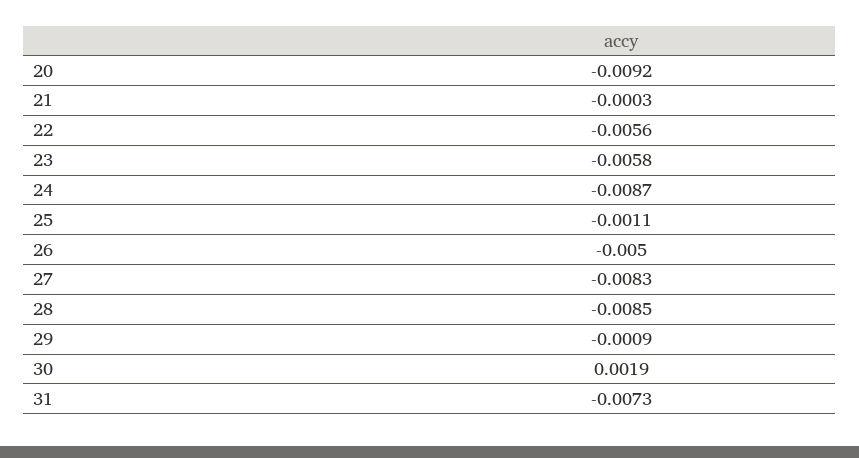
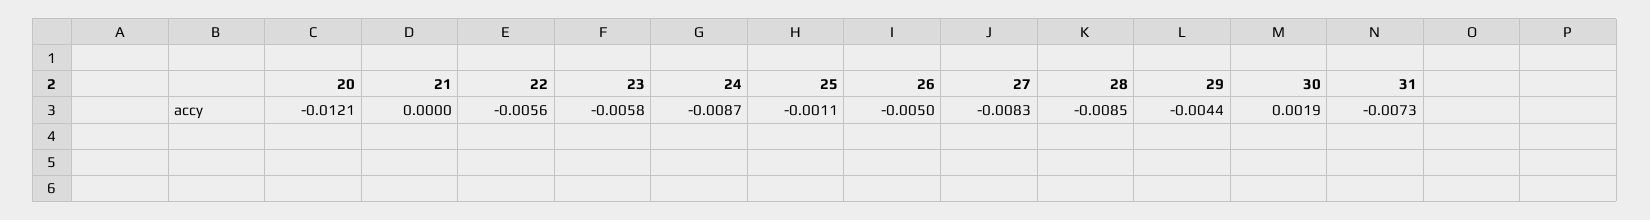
  {
-   "20": -0.0092,
+   "20": -0.0121,
-   "21": -0.0003,
+   "21": 0,
    "22": -0.0056,
    "23": -0.0058,
    "24": -0.0087,
    "25": -0.0011,
    "26": -0.005,
    "27": -0.0083,
    "28": -0.0085,
-   "29": -0.0009,
+   "29": -0.0044,
    "30": 0.0019,
    "31": -0.0073
  }

